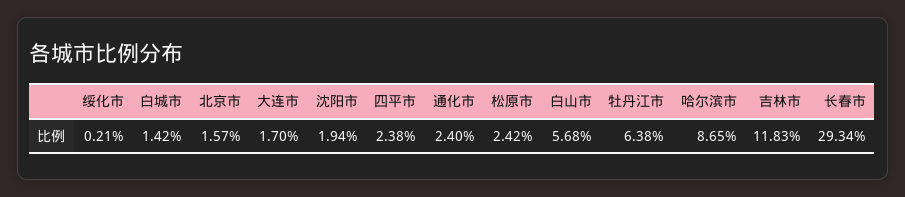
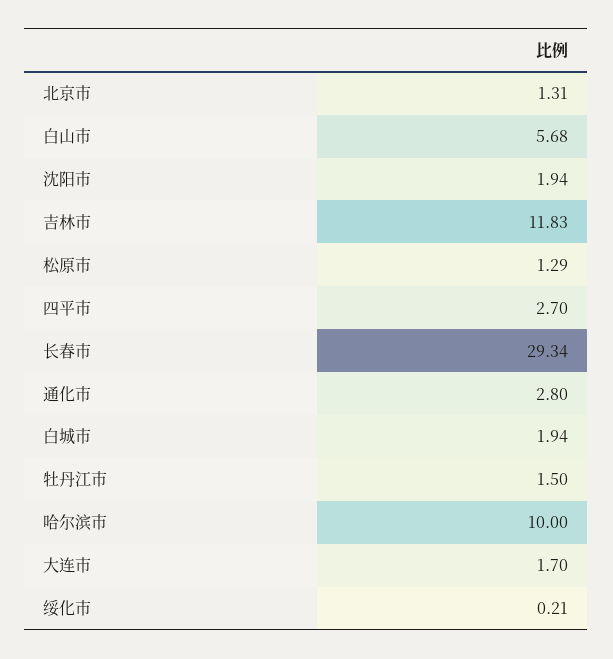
  {
    "绥化市": 0.21,
-   "白城市": 1.42,
+   "白城市": 1.94,
-   "北京市": 1.57,
+   "北京市": 1.31,
    "大连市": 1.7,
    "沈阳市": 1.94,
-   "四平市": 2.38,
+   "四平市": 2.7,
-   "通化市": 2.4,
+   "通化市": 2.8,
-   "松原市": 2.42,
+   "松原市": 1.29,
    "白山市": 5.68,
-   "牡丹江市": 6.38,
+   "牡丹江市": 1.5,
-   "哈尔滨市": 8.65,
+   "哈尔滨市": 10,
    "吉林市": 11.83,
    "长春市": 29.34
  }

